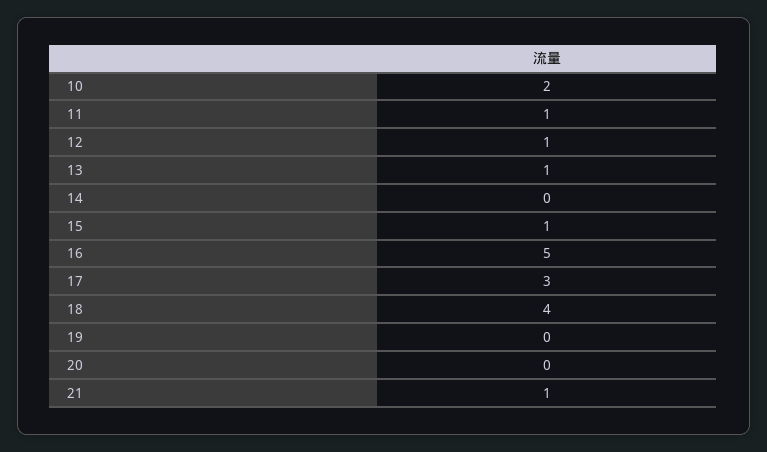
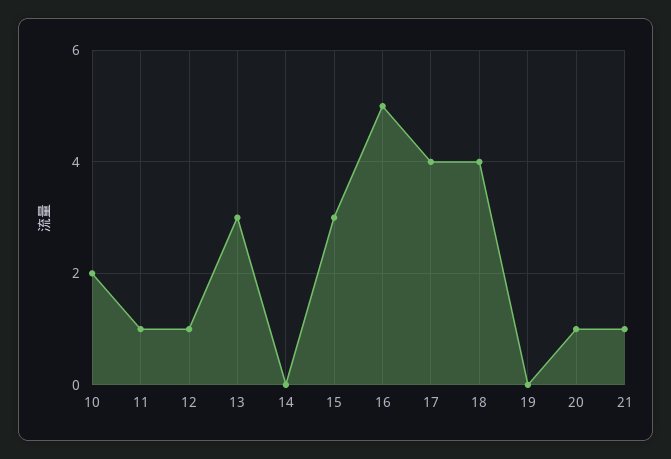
  {
    "10": 2,
    "11": 1,
    "12": 1,
-   "13": 1,
+   "13": 3,
    "14": 0,
-   "15": 1,
+   "15": 3,
    "16": 5,
-   "17": 3,
+   "17": 4,
    "18": 4,
    "19": 0,
-   "20": 0,
+   "20": 1,
    "21": 1
  }

